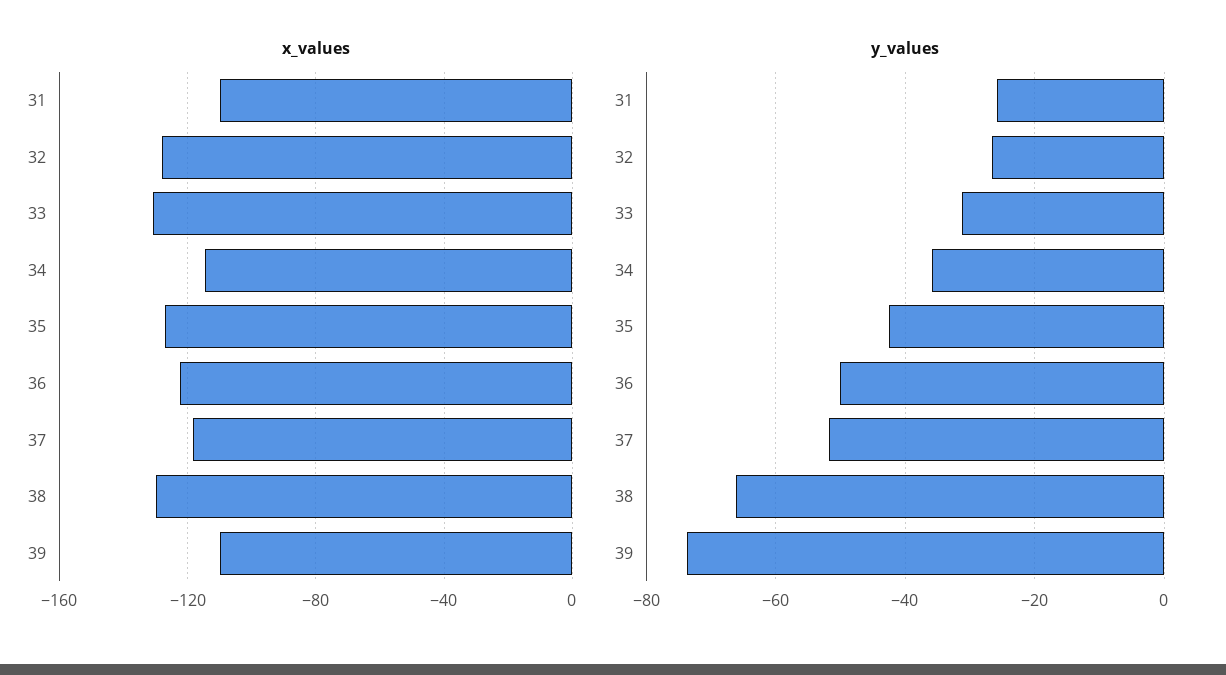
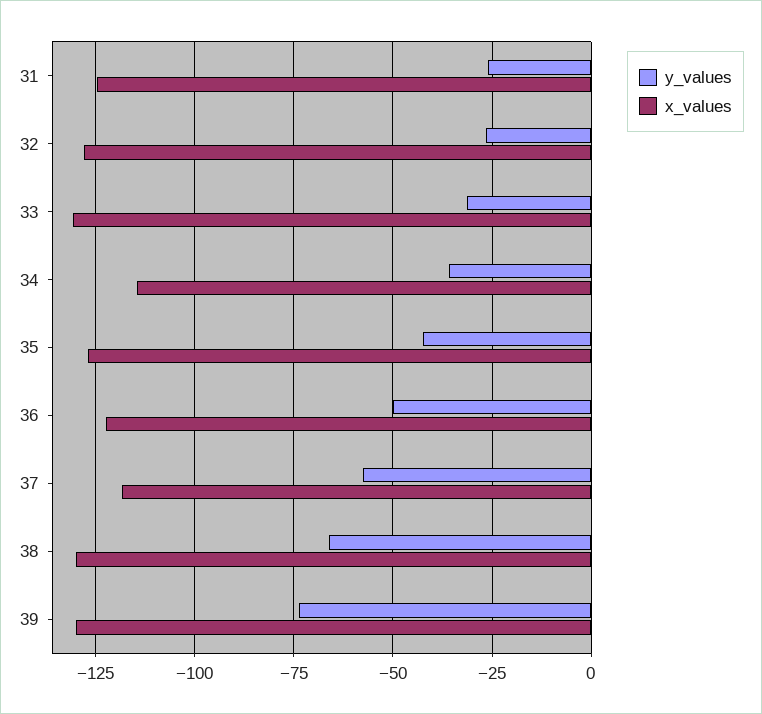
  {
    "x_values": {
-     "31": -110,
+     "31": -125,
      "32": -127.5,
      "33": -130,
      "34": -115,
      "35": -127.5,
      "36": -122.5,
      "37": -117.5,
      "38": -130,
-     "39": -110
+     "39": -130
    },
    "y_values": {
      "31": -26,
      "32": -26,
      "33": -32,
      "34": -36,
      "35": -42,
      "36": -50,
-     "37": -52,
+     "37": -57.5,
      "38": -66,
      "39": -74
    }
  }

